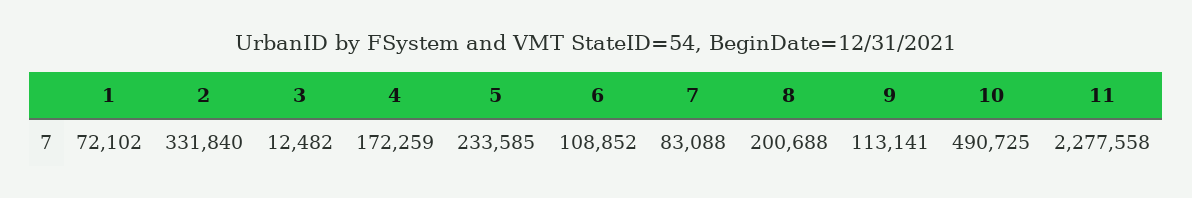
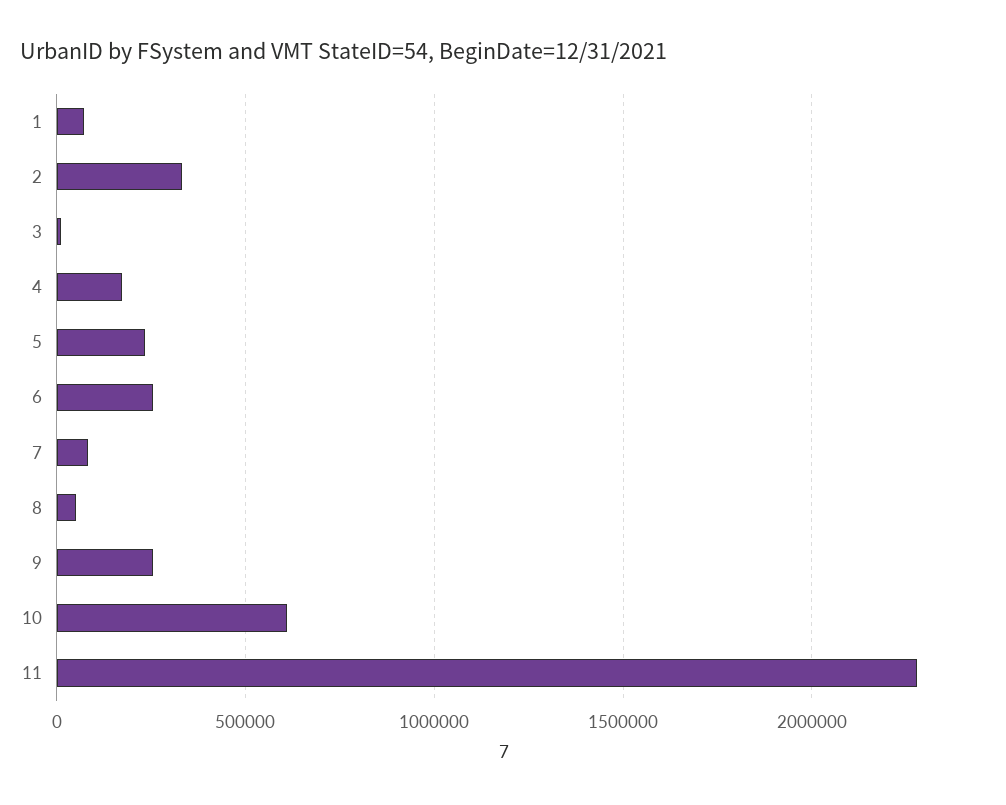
  {
    "1": 72102,
    "2": 331840,
    "3": 12482,
    "4": 172259,
    "5": 233585,
-   "6": 108852,
+   "6": 250000,
    "7": 83088,
-   "8": 200688,
+   "8": 50000,
-   "9": 113141,
+   "9": 250000,
-   "10": 490725,
+   "10": 600000,
    "11": 2277558
  }

